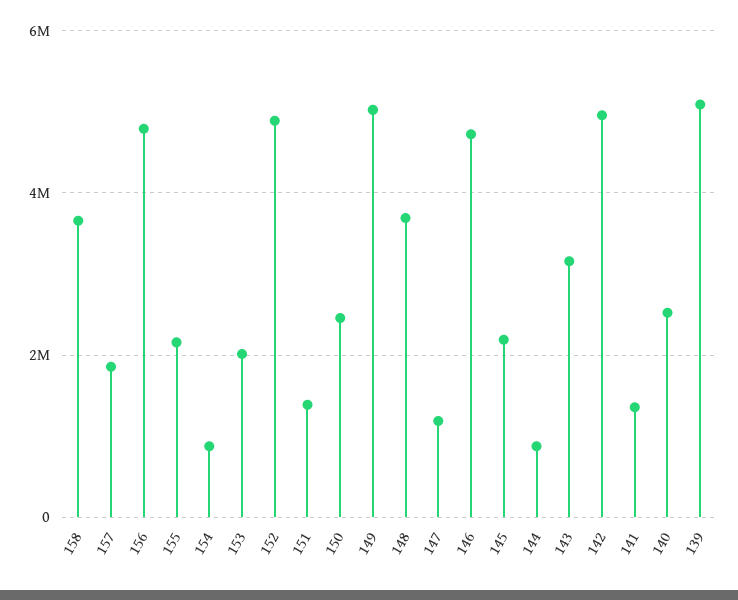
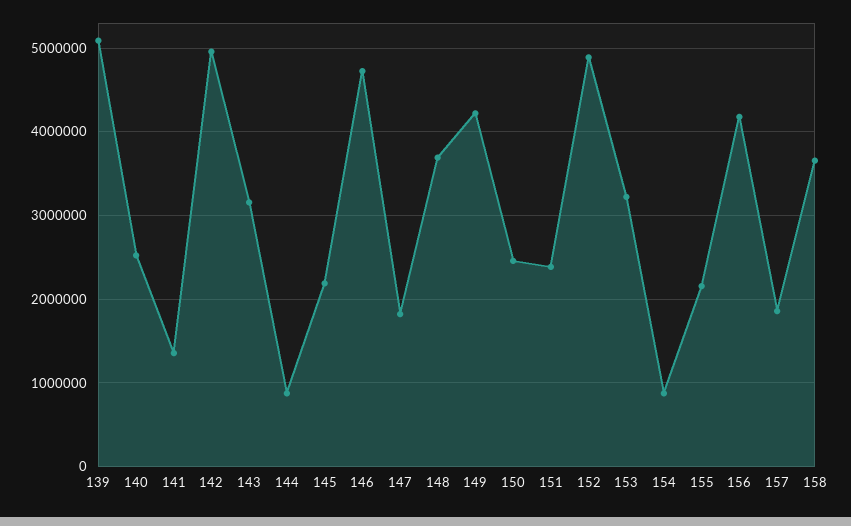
  {
    "158": 3700000,
    "157": 1900000,
-   "156": 4800000,
+   "156": 4200000,
    "155": 2200000,
    "154": 900000,
-   "153": 2000000,
+   "153": 3200000,
    "152": 4900000,
-   "151": 1400000,
+   "151": 2400000,
    "150": 2500000,
-   "149": 5000000,
+   "149": 4200000,
    "148": 3700000,
-   "147": 1200000,
+   "147": 1800000,
    "146": 4700000,
    "145": 2200000,
    "144": 900000,
    "143": 3200000,
    "142": 5000000,
    "141": 1400000,
    "140": 2500000,
    "139": 5100000
  }

